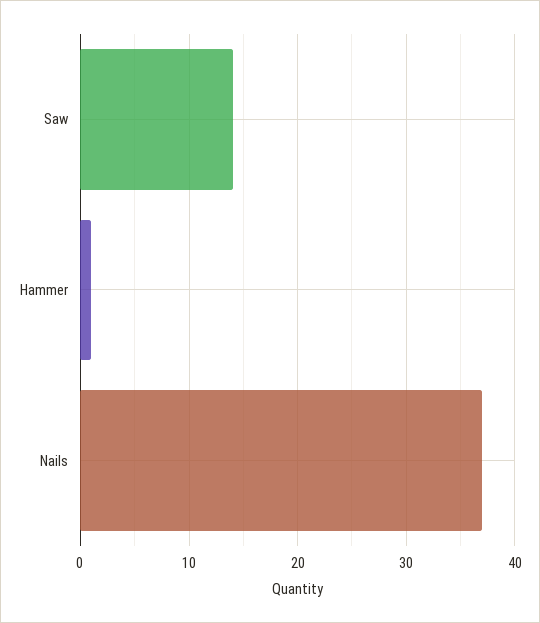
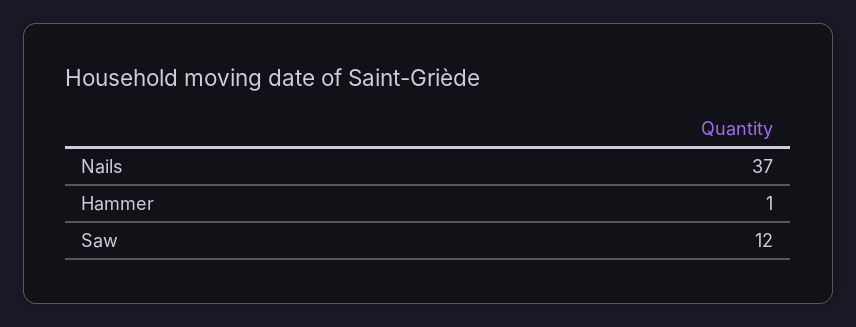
  {
-   "Saw": 14,
+   "Saw": 12,
    "Hammer": 1,
    "Nails": 37
  }

